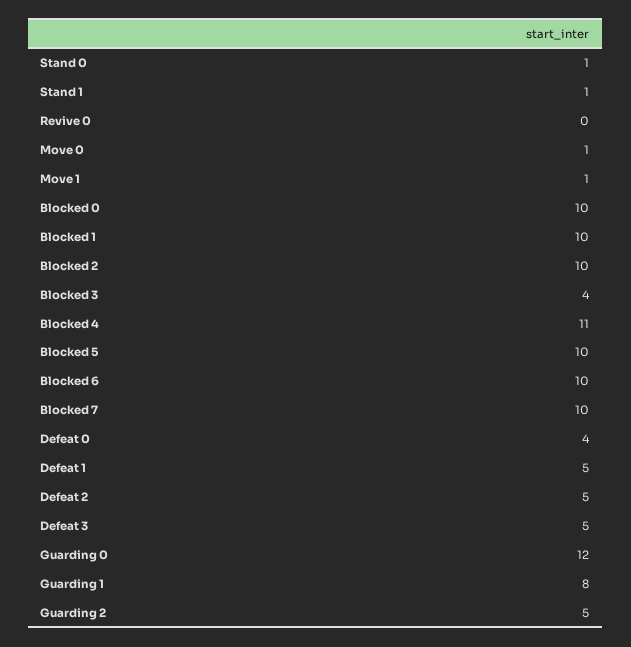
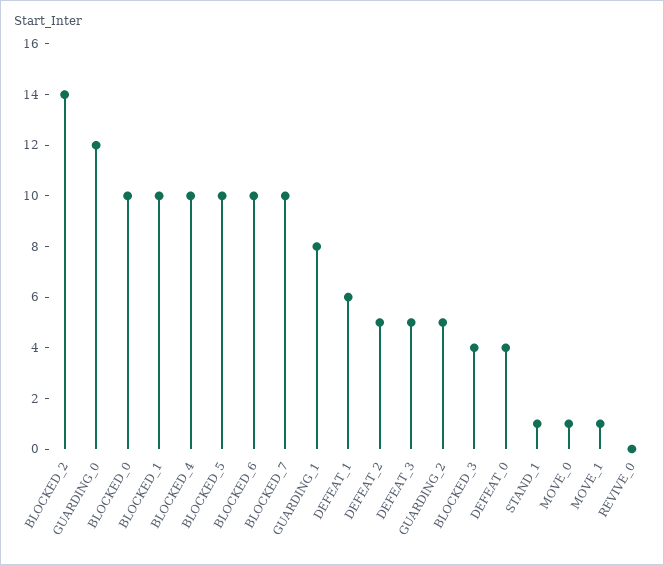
  {
-   "Stand 0": 1,
    "Stand 1": 1,
    "Revive 0": 0,
    "Move 0": 1,
    "Move 1": 1,
    "Blocked 0": 10,
    "Blocked 1": 10,
-   "Blocked 2": 10,
+   "Blocked 2": 14,
    "Blocked 3": 4,
-   "Blocked 4": 11,
+   "Blocked 4": 10,
    "Blocked 5": 10,
    "Blocked 6": 10,
    "Blocked 7": 10,
    "Defeat 0": 4,
-   "Defeat 1": 5,
+   "Defeat 1": 6,
    "Defeat 2": 5,
    "Defeat 3": 5,
    "Guarding 0": 12,
    "Guarding 1": 8,
    "Guarding 2": 5
  }

